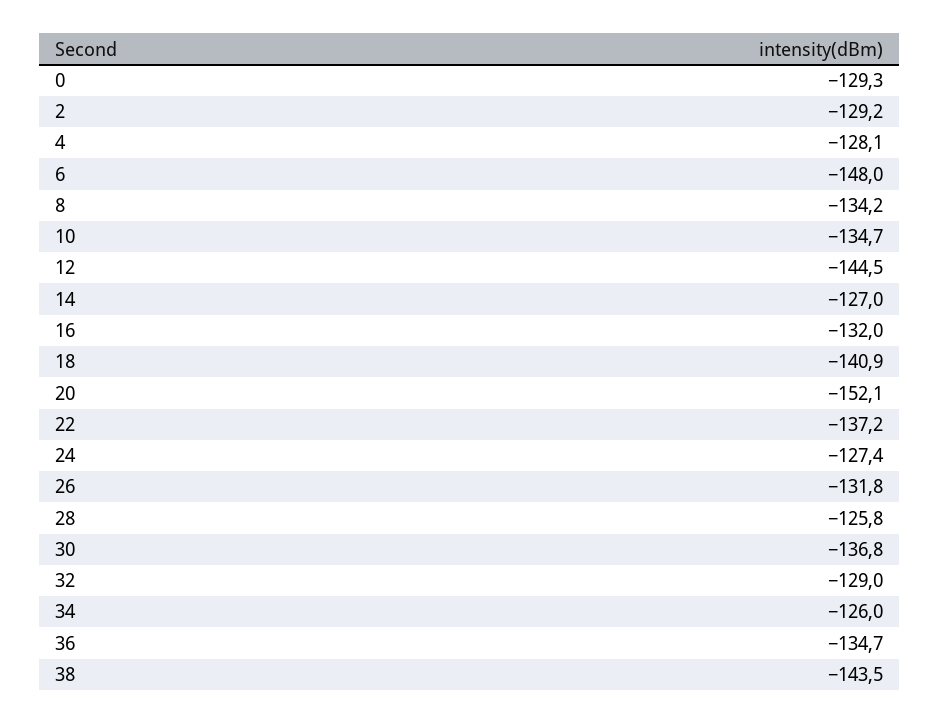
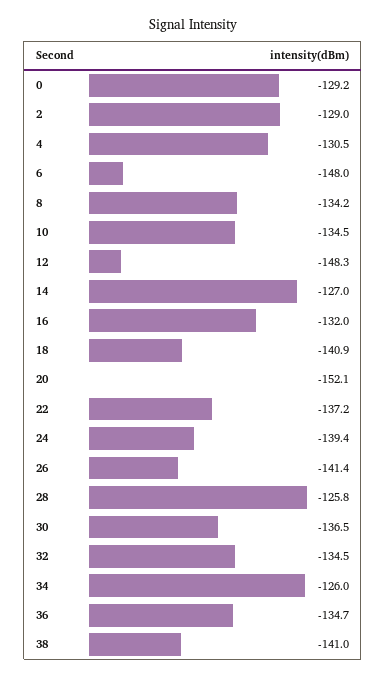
  {
-   "0": -129.3,
+   "0": -129.2,
-   "2": -129.2,
+   "2": -129,
-   "4": -128.1,
+   "4": -130.5,
    "6": -148,
    "8": -134.2,
-   "10": -134.7,
+   "10": -134.5,
-   "12": -144.5,
+   "12": -148.3,
    "14": -127,
    "16": -132,
    "18": -140.9,
    "20": -152.1,
    "22": -137.2,
-   "24": -127.4,
+   "24": -139.4,
-   "26": -131.8,
+   "26": -141.4,
    "28": -125.8,
-   "30": -136.8,
+   "30": -136.5,
-   "32": -129,
+   "32": -134.5,
    "34": -126,
    "36": -134.7,
-   "38": -143.5
+   "38": -141
  }

